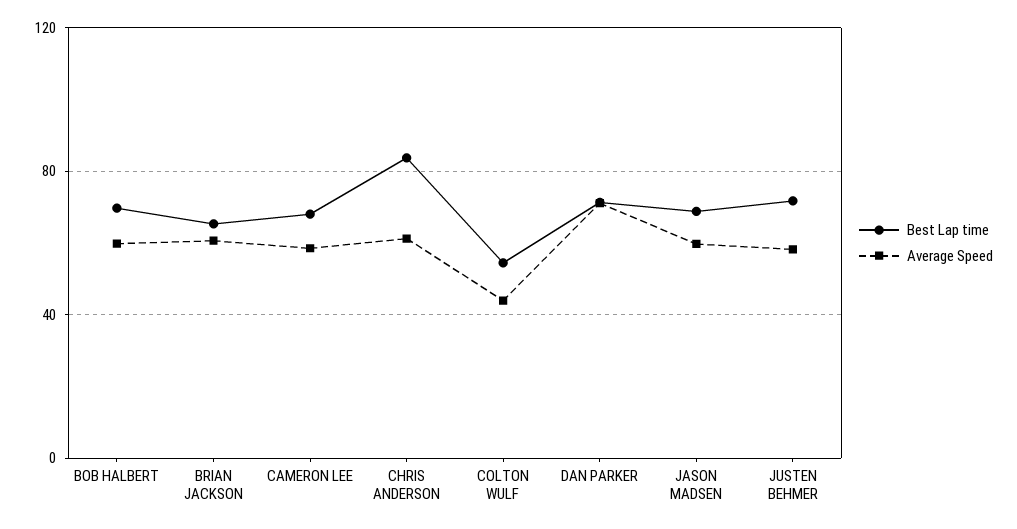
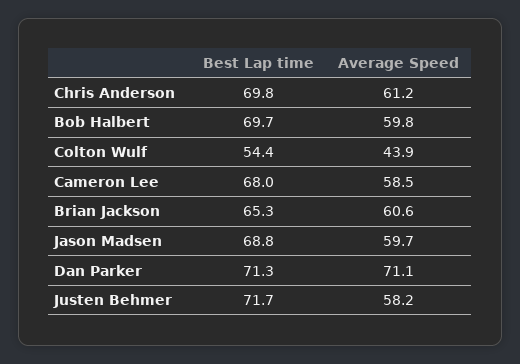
  {
    "Best Lap time": {
      "BOB HALBERT": 69.7,
      "BRIAN JACKSON": 65.3,
      "CAMERON LEE": 68,
-     "CHRIS ANDERSON": 85,
+     "CHRIS ANDERSON": 69.8,
      "COLTON WULF": 54.4,
      "DAN PARKER": 71.3,
      "JASON MADSEN": 68.8,
      "JUSTEN BEHMER": 71.7
    },
    "Average Speed": {
      "BOB HALBERT": 59.8,
      "BRIAN JACKSON": 60.6,
      "CAMERON LEE": 58.5,
      "CHRIS ANDERSON": 61.2,
      "COLTON WULF": 43.9,
      "DAN PARKER": 71.1,
      "JASON MADSEN": 59.7,
      "JUSTEN BEHMER": 58.2
    }
  }

